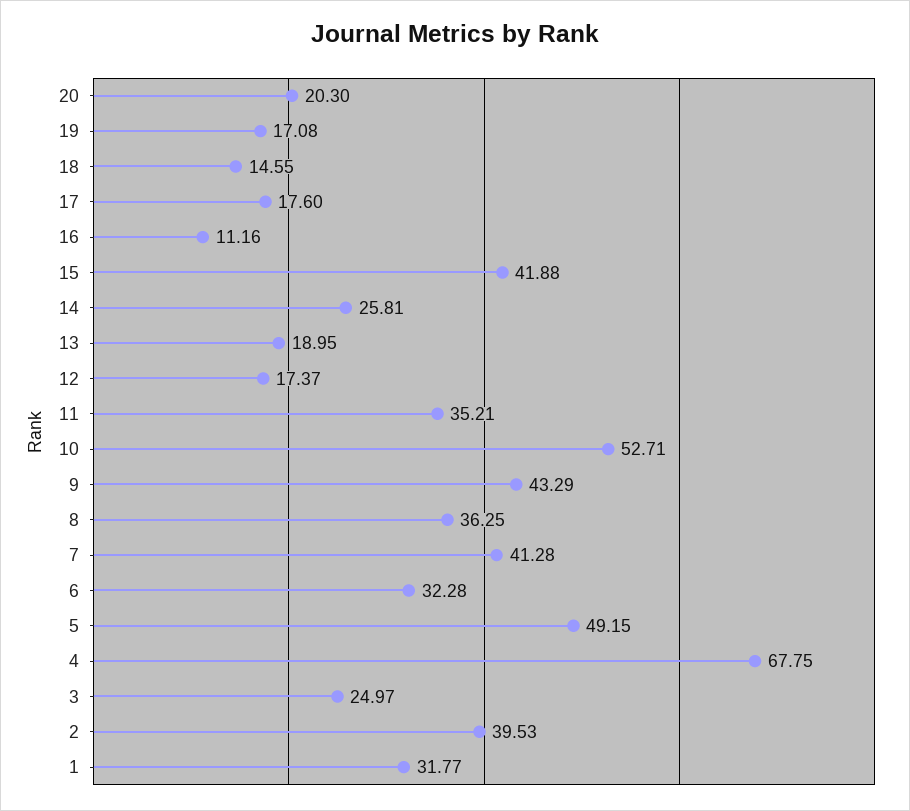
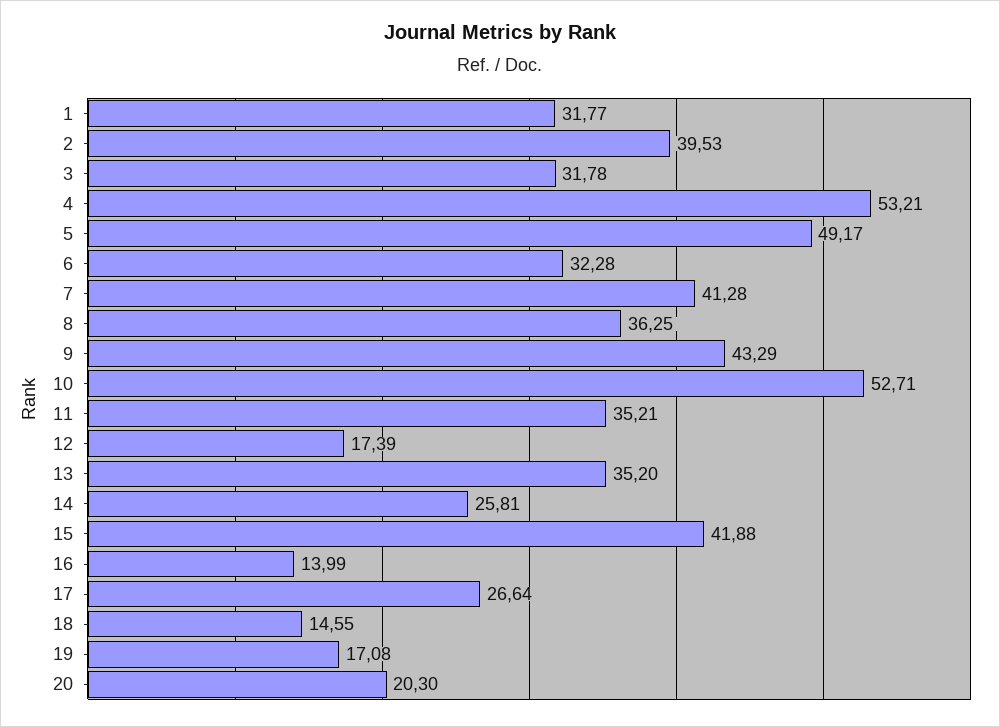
  {
    "20": 20.3,
    "19": 17.08,
    "18": 14.55,
-   "17": 17.6,
+   "17": 26.64,
-   "16": 11.16,
+   "16": 13.99,
    "15": 41.88,
    "14": 25.81,
-   "13": 18.95,
+   "13": 35.2,
-   "12": 17.37,
+   "12": 17.39,
    "11": 35.21,
    "10": 52.71,
    "9": 43.29,
    "8": 36.25,
    "7": 41.28,
    "6": 32.28,
-   "5": 49.15,
+   "5": 49.17,
-   "4": 67.75,
+   "4": 53.21,
-   "3": 24.97,
+   "3": 31.78,
    "2": 39.53,
    "1": 31.77
  }

